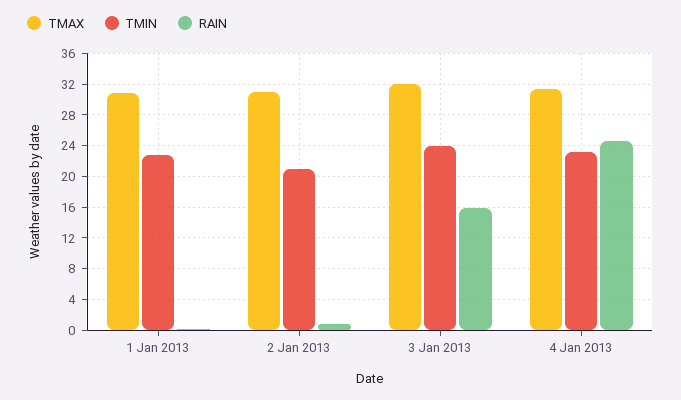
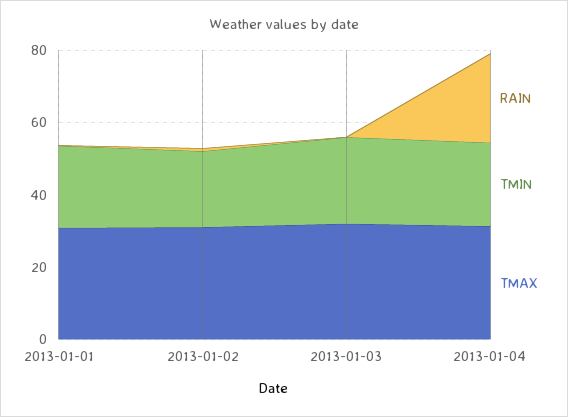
  {
    "TMAX": {
      "1 Jan 2013": 31,
      "2 Jan 2013": 31,
      "3 Jan 2013": 32,
      "4 Jan 2013": 31
    },
    "TMIN": {
      "1 Jan 2013": 23,
      "2 Jan 2013": 21,
      "3 Jan 2013": 24,
      "4 Jan 2013": 23
    },
    "RAIN": {
      "1 Jan 2013": 0,
      "2 Jan 2013": 1,
-     "3 Jan 2013": 16,
+     "3 Jan 2013": 0,
      "4 Jan 2013": 25
    }
  }

